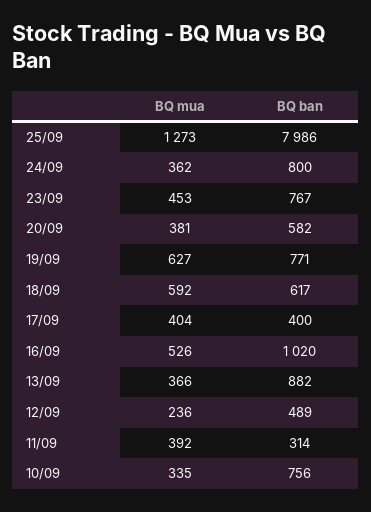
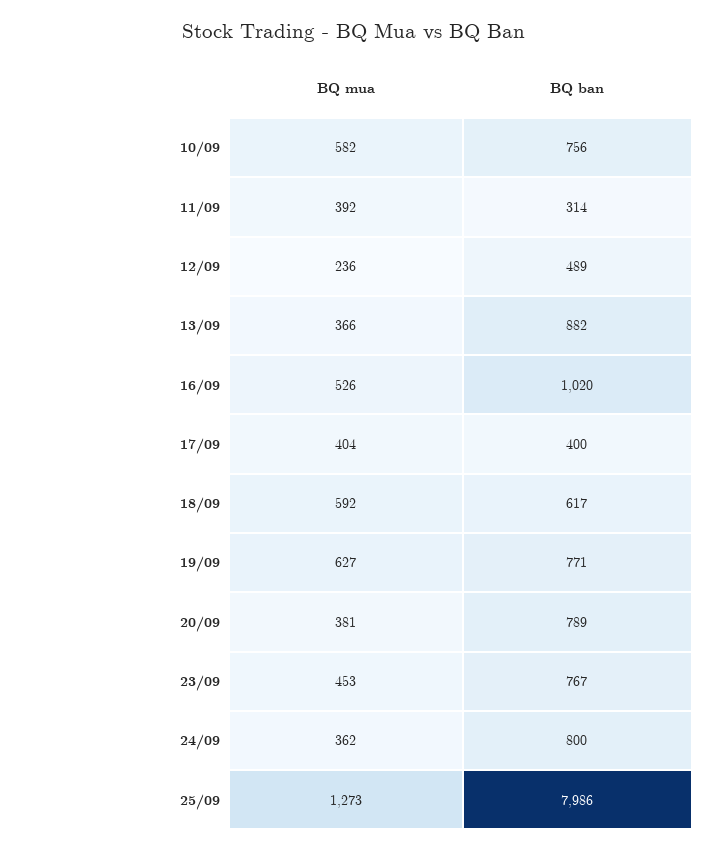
  {
    "BQ mua": {
      "25/09": 1273,
      "24/09": 362,
      "23/09": 453,
      "20/09": 381,
      "19/09": 627,
      "18/09": 592,
      "17/09": 404,
      "16/09": 526,
      "13/09": 366,
      "12/09": 236,
      "11/09": 392,
-     "10/09": 335
+     "10/09": 582
    },
    "BQ ban": {
      "25/09": 7986,
      "24/09": 800,
      "23/09": 767,
-     "20/09": 582,
+     "20/09": 789,
      "19/09": 771,
      "18/09": 617,
      "17/09": 400,
      "16/09": 1020,
      "13/09": 882,
      "12/09": 489,
      "11/09": 314,
      "10/09": 756
    }
  }

